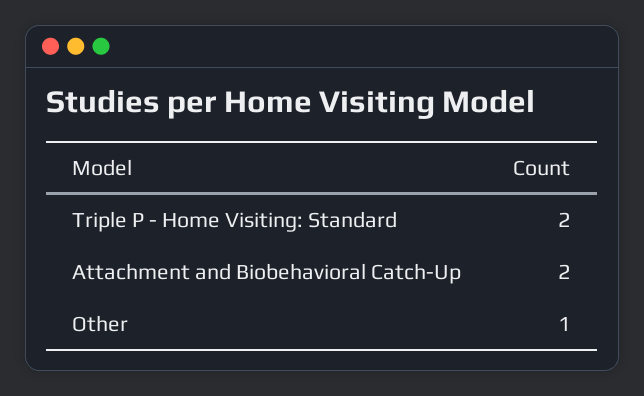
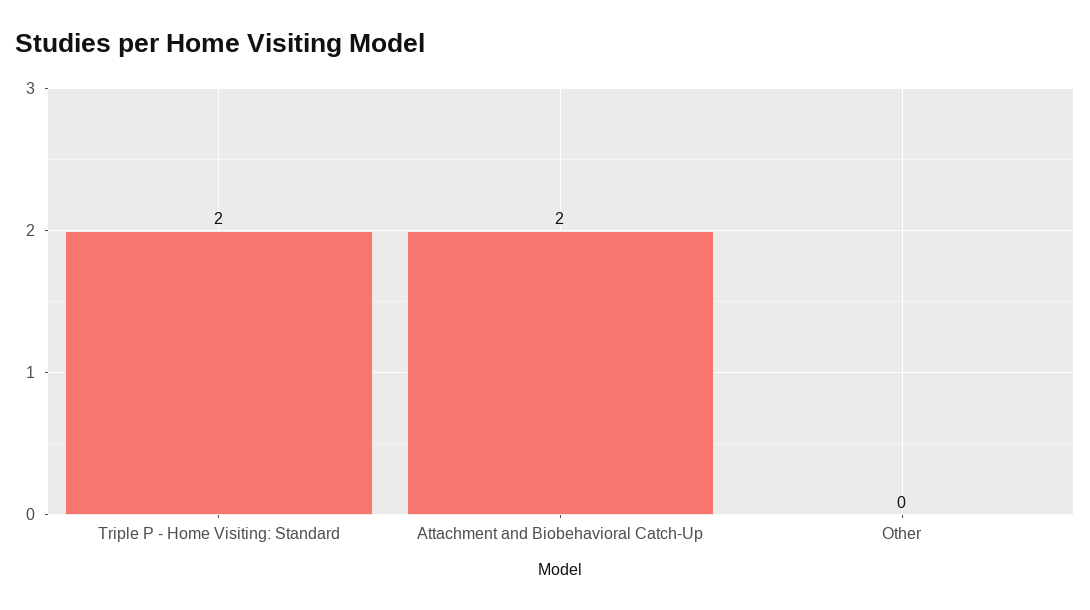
  {
    "Triple P - Home Visiting: Standard": 2,
    "Attachment and Biobehavioral Catch-Up": 2,
-   "Other": 1
+   "Other": 0
  }

